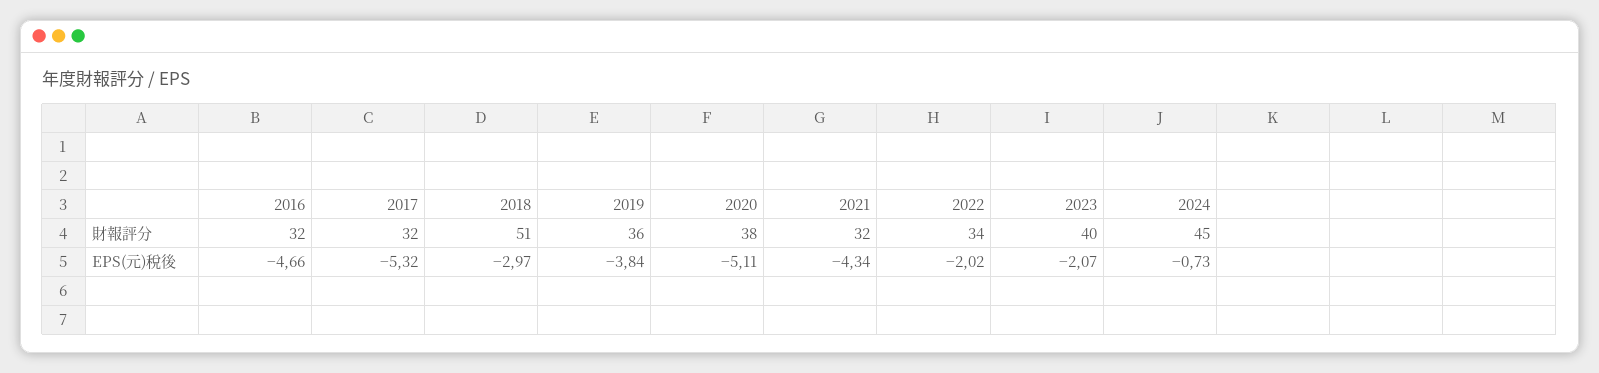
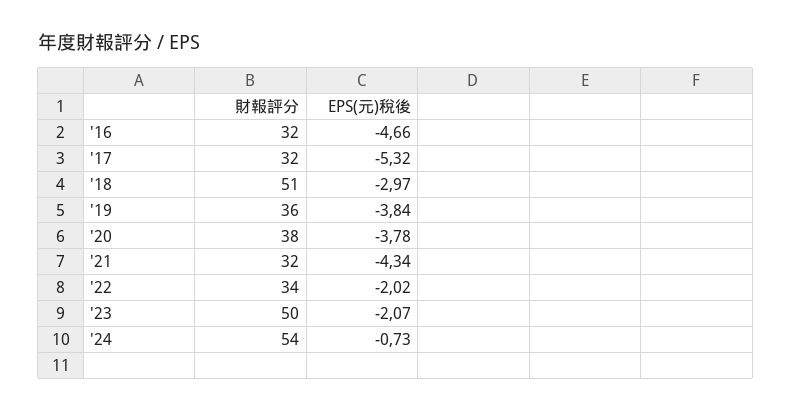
  {
    "2016": {
      "財報評分": 32,
      "EPS(元)稅後": -4.66
    },
    "2017": {
      "財報評分": 32,
      "EPS(元)稅後": -5.32
    },
    "2018": {
      "財報評分": 51,
      "EPS(元)稅後": -2.97
    },
    "2019": {
      "財報評分": 36,
      "EPS(元)稅後": -3.84
    },
    "2020": {
      "財報評分": 38,
-     "EPS(元)稅後": -5.11
+     "EPS(元)稅後": -3.78
    },
    "2021": {
      "財報評分": 32,
      "EPS(元)稅後": -4.34
    },
    "2022": {
      "財報評分": 34,
      "EPS(元)稅後": -2.02
    },
    "2023": {
-     "財報評分": 40,
+     "財報評分": 50,
      "EPS(元)稅後": -2.07
    },
    "2024": {
-     "財報評分": 45,
+     "財報評分": 54,
      "EPS(元)稅後": -0.73
    }
  }

